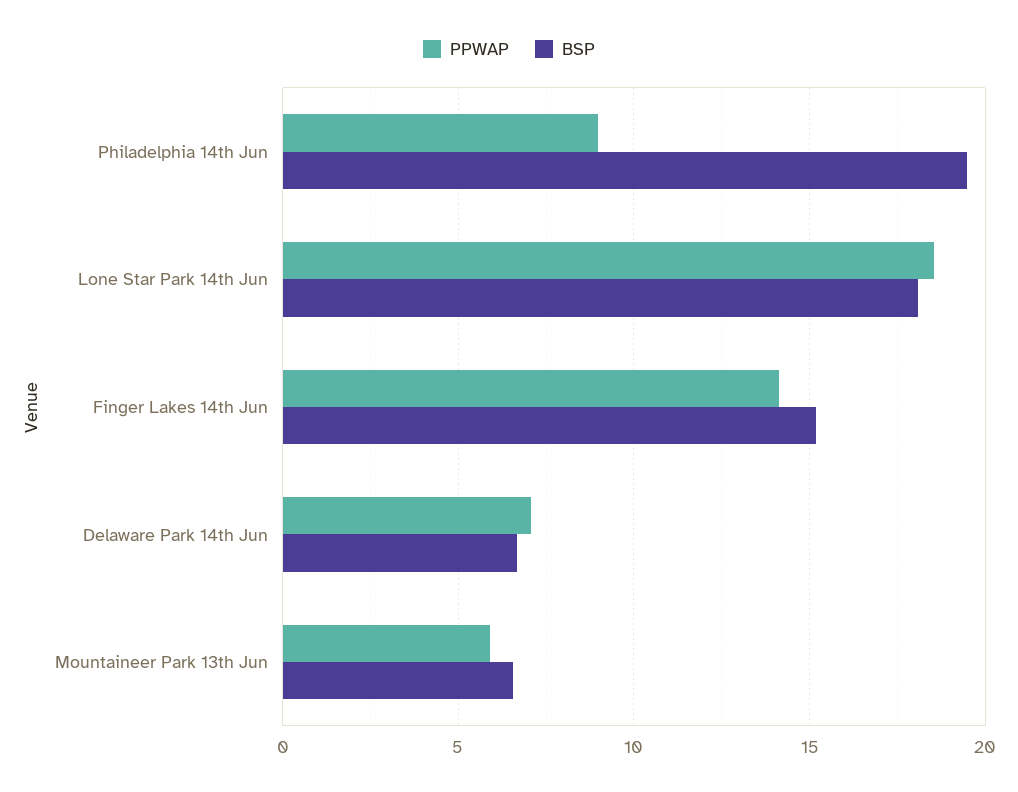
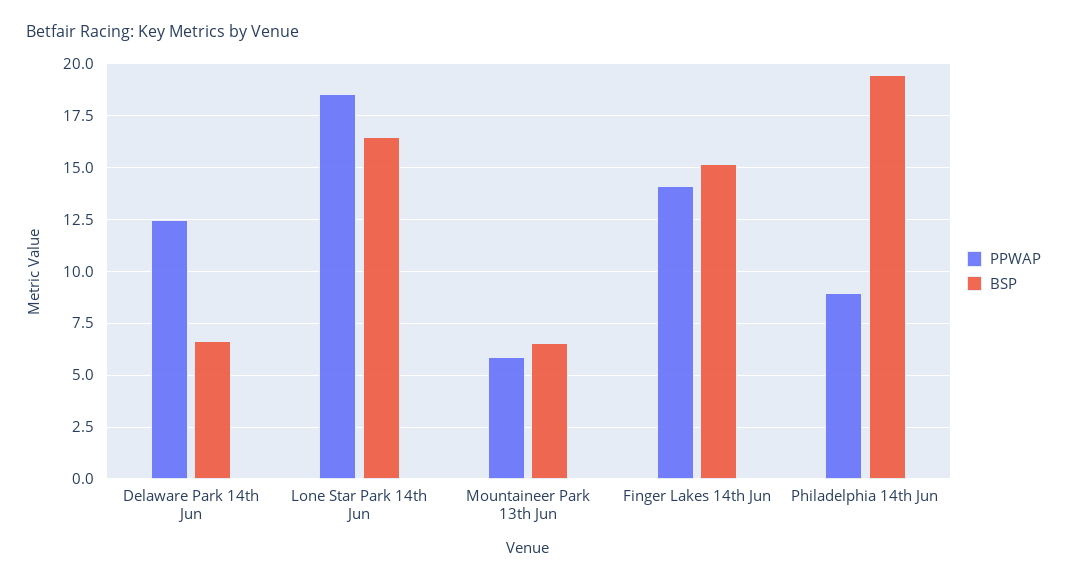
  {
    "PPWAP": {
      "Philadelphia 14th Jun": 9,
      "Lone Star Park 14th Jun": 18.5,
      "Finger Lakes 14th Jun": 14,
-     "Delaware Park 14th Jun": 7,
+     "Delaware Park 14th Jun": 12.5,
      "Mountaineer Park 13th Jun": 6
    },
    "BSP": {
      "Philadelphia 14th Jun": 19.5,
-     "Lone Star Park 14th Jun": 18,
+     "Lone Star Park 14th Jun": 16.5,
      "Finger Lakes 14th Jun": 15,
      "Delaware Park 14th Jun": 6.5,
      "Mountaineer Park 13th Jun": 6.5
    }
  }

